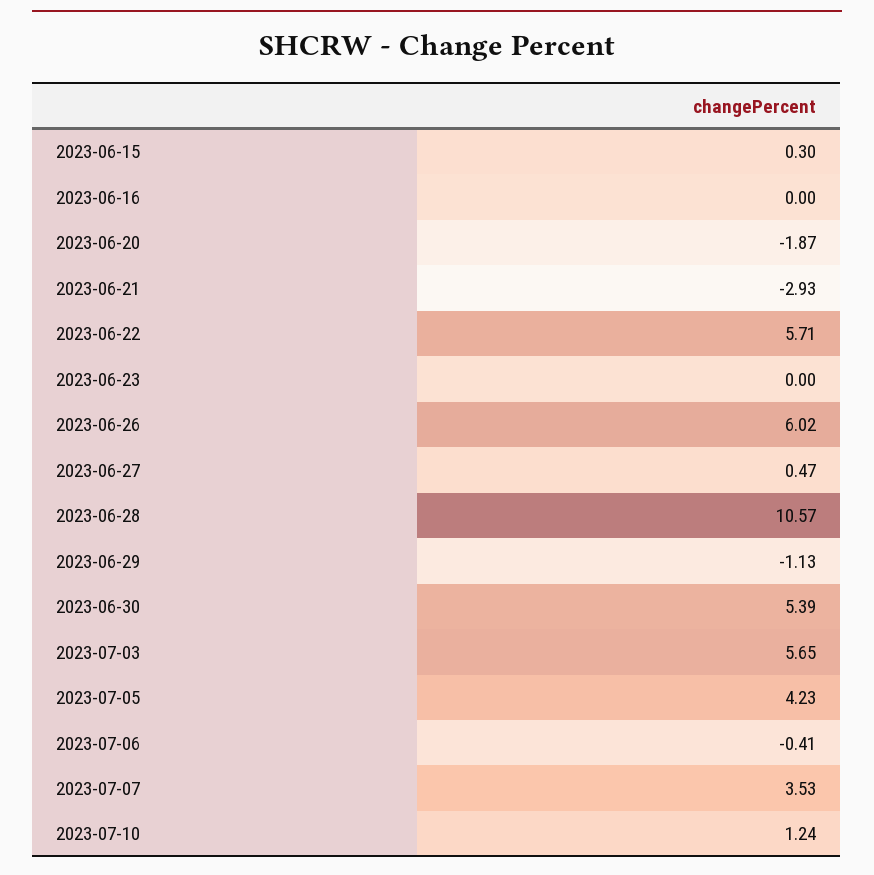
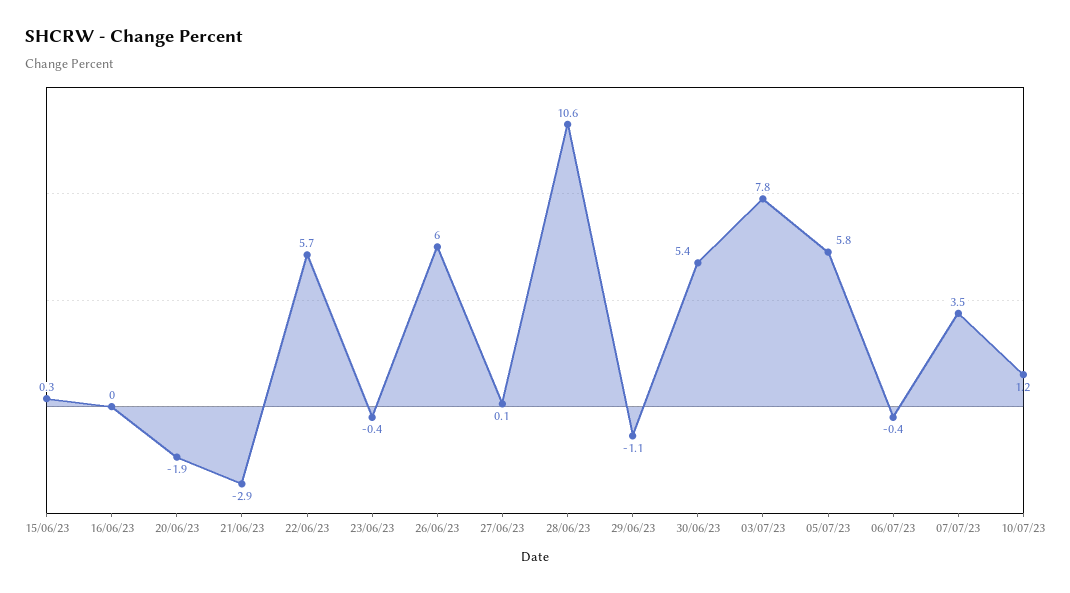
  {
    "2023-06-15": 0.3,
    "2023-06-16": 0,
    "2023-06-20": -1.87,
    "2023-06-21": -2.93,
    "2023-06-22": 5.71,
-   "2023-06-23": 0,
+   "2023-06-23": -0.4,
    "2023-06-26": 6.02,
-   "2023-06-27": 0.47,
+   "2023-06-27": 0.1,
    "2023-06-28": 10.57,
    "2023-06-29": -1.13,
    "2023-06-30": 5.39,
-   "2023-07-03": 5.65,
+   "2023-07-03": 7.8,
-   "2023-07-05": 4.23,
+   "2023-07-05": 5.8,
    "2023-07-06": -0.41,
    "2023-07-07": 3.53,
    "2023-07-10": 1.24
  }

